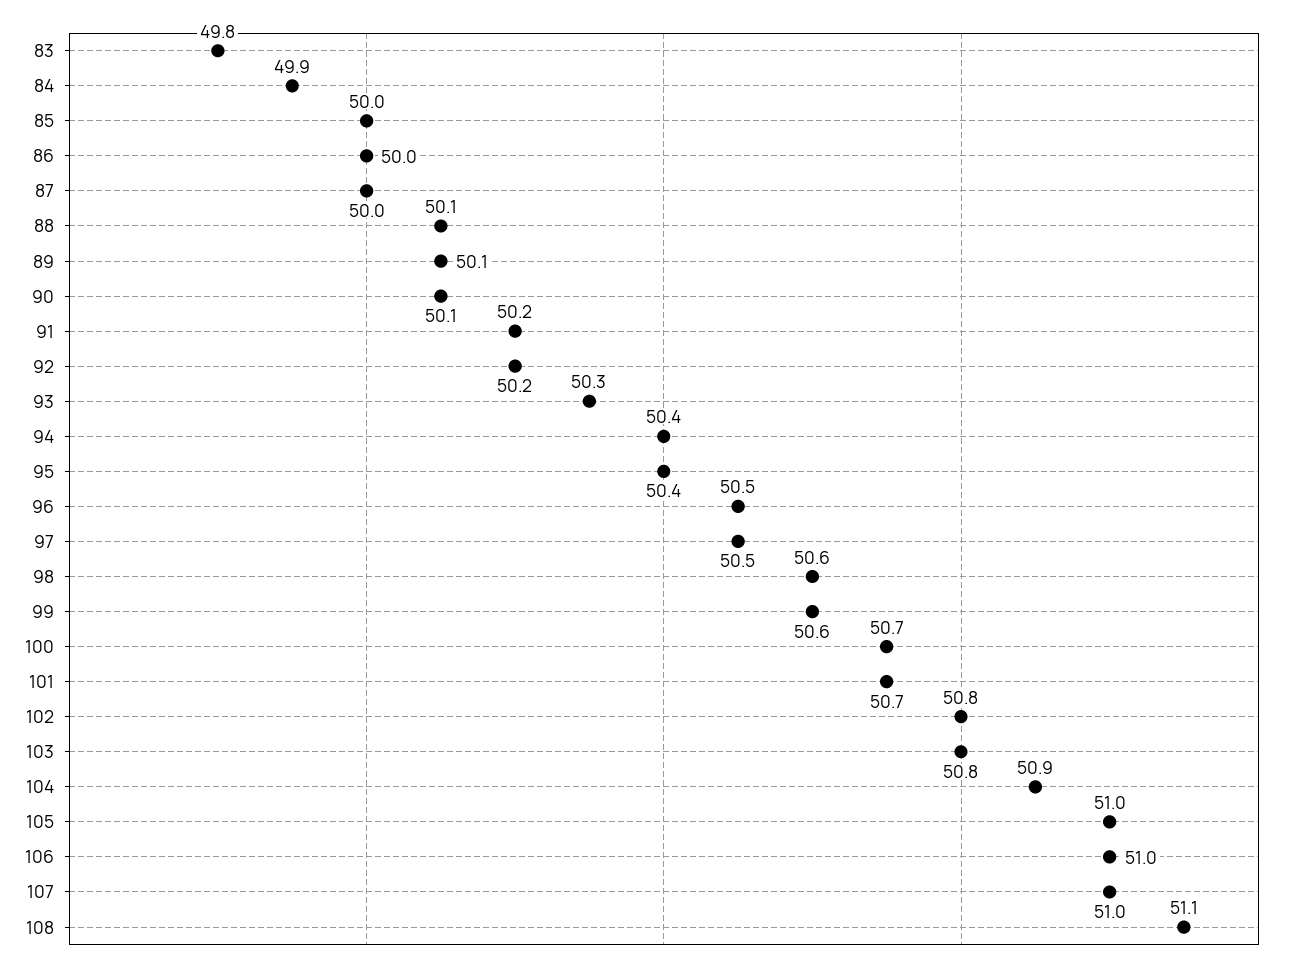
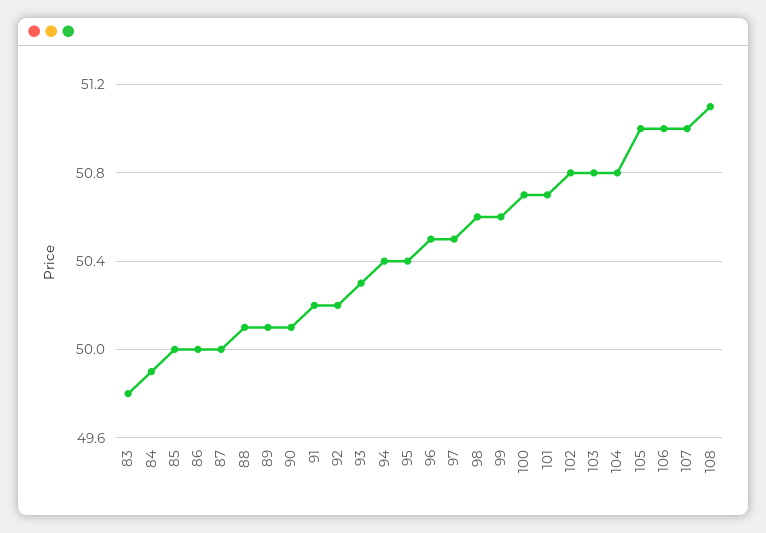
  {
    "83": 49.8,
    "84": 49.9,
    "85": 50,
    "86": 50,
    "87": 50,
    "88": 50.1,
    "89": 50.1,
    "90": 50.1,
    "91": 50.2,
    "92": 50.2,
    "93": 50.3,
    "94": 50.4,
    "95": 50.4,
    "96": 50.5,
    "97": 50.5,
    "98": 50.6,
    "99": 50.6,
    "100": 50.7,
    "101": 50.7,
    "102": 50.8,
    "103": 50.8,
-   "104": 50.9,
+   "104": 50.8,
    "105": 51,
    "106": 51,
    "107": 51,
    "108": 51.1
  }

